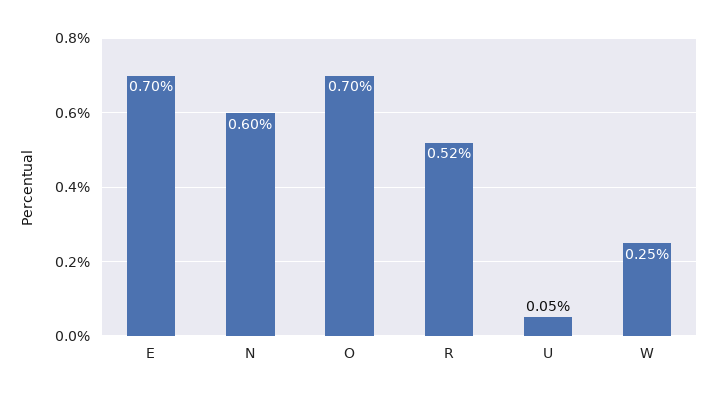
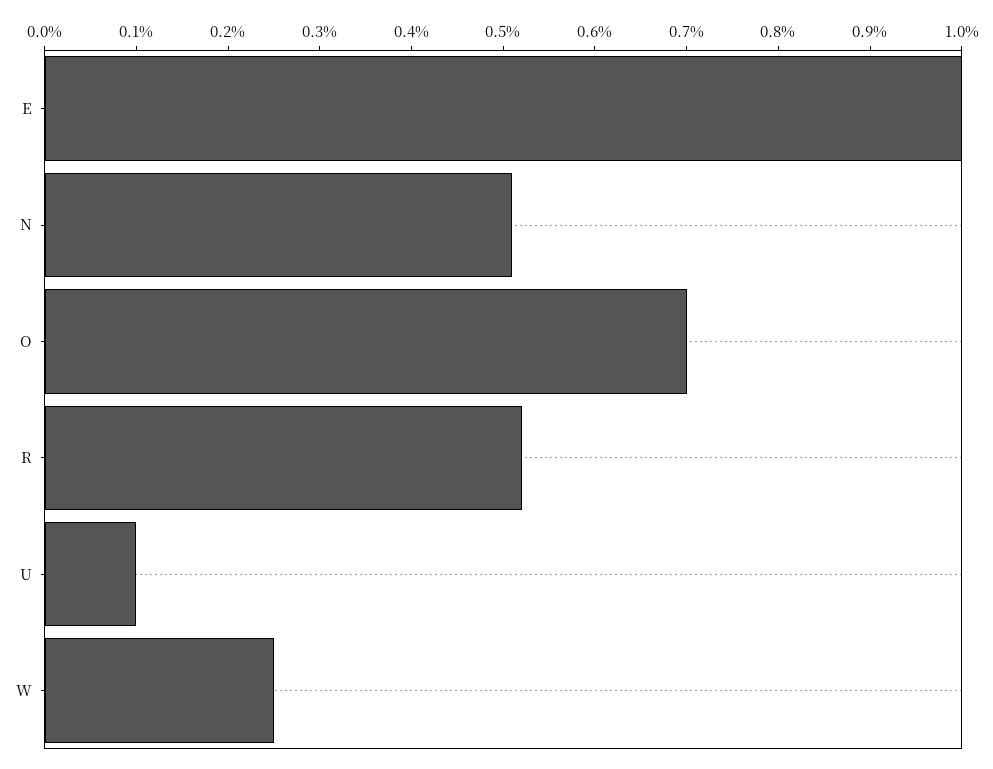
  {
-   "E": 0.7,
+   "E": 1,
-   "N": 0.6,
+   "N": 0.51,
    "O": 0.7,
    "R": 0.52,
-   "U": 0.05,
+   "U": 0.1,
    "W": 0.25
  }

